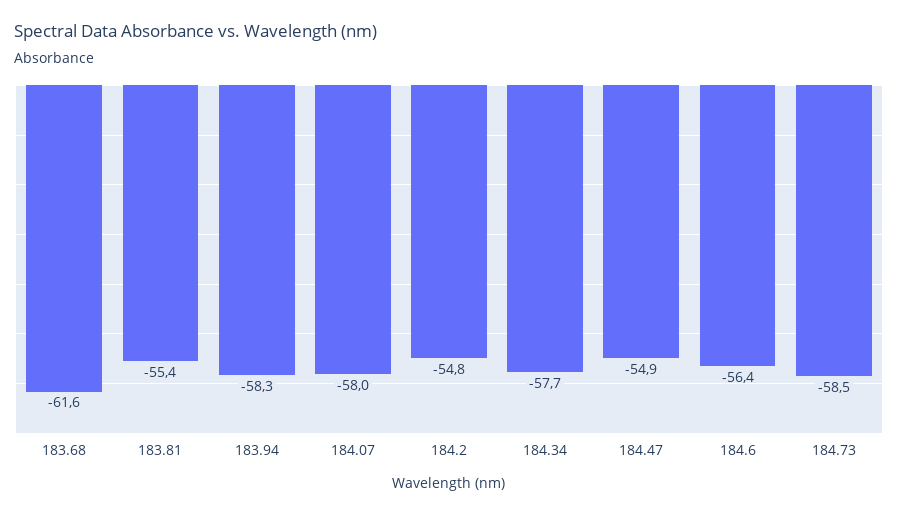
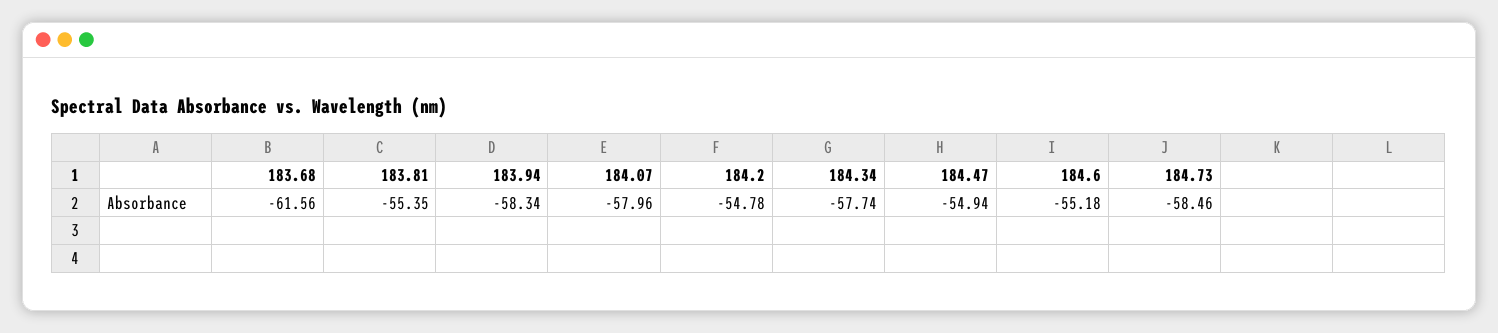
  {
    "183.68": -61.56,
    "183.81": -55.35,
    "183.94": -58.34,
    "184.07": -57.96,
    "184.2": -54.78,
    "184.34": -57.74,
    "184.47": -54.94,
-   "184.6": -56.4,
+   "184.6": -55.18,
    "184.73": -58.46
  }

